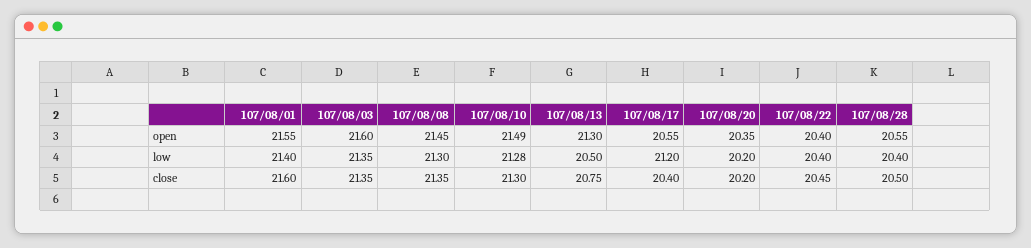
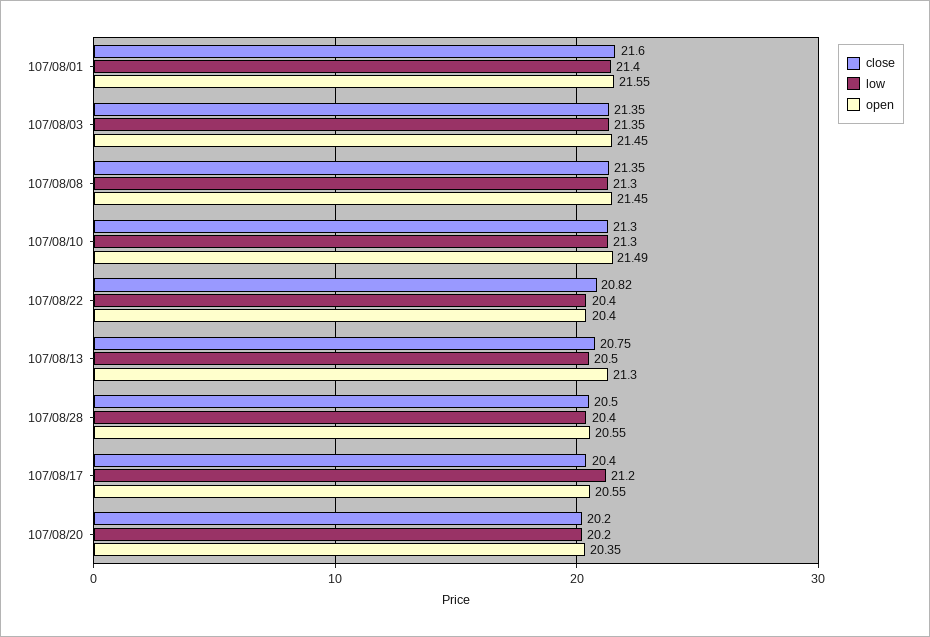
  {
    "open": {
      "107/08/01": 21.55,
-     "107/08/03": 21.6,
+     "107/08/03": 21.45,
      "107/08/08": 21.45,
      "107/08/10": 21.49,
      "107/08/13": 21.3,
      "107/08/17": 20.55,
      "107/08/20": 20.35,
      "107/08/22": 20.4,
      "107/08/28": 20.55
    },
    "low": {
      "107/08/01": 21.4,
      "107/08/03": 21.35,
      "107/08/08": 21.3,
-     "107/08/10": 21.28,
+     "107/08/10": 21.3,
      "107/08/13": 20.5,
      "107/08/17": 21.2,
      "107/08/20": 20.2,
      "107/08/22": 20.4,
      "107/08/28": 20.4
    },
    "close": {
      "107/08/01": 21.6,
      "107/08/03": 21.35,
      "107/08/08": 21.35,
      "107/08/10": 21.3,
      "107/08/13": 20.75,
      "107/08/17": 20.4,
      "107/08/20": 20.2,
-     "107/08/22": 20.45,
+     "107/08/22": 20.82,
      "107/08/28": 20.5
    }
  }

